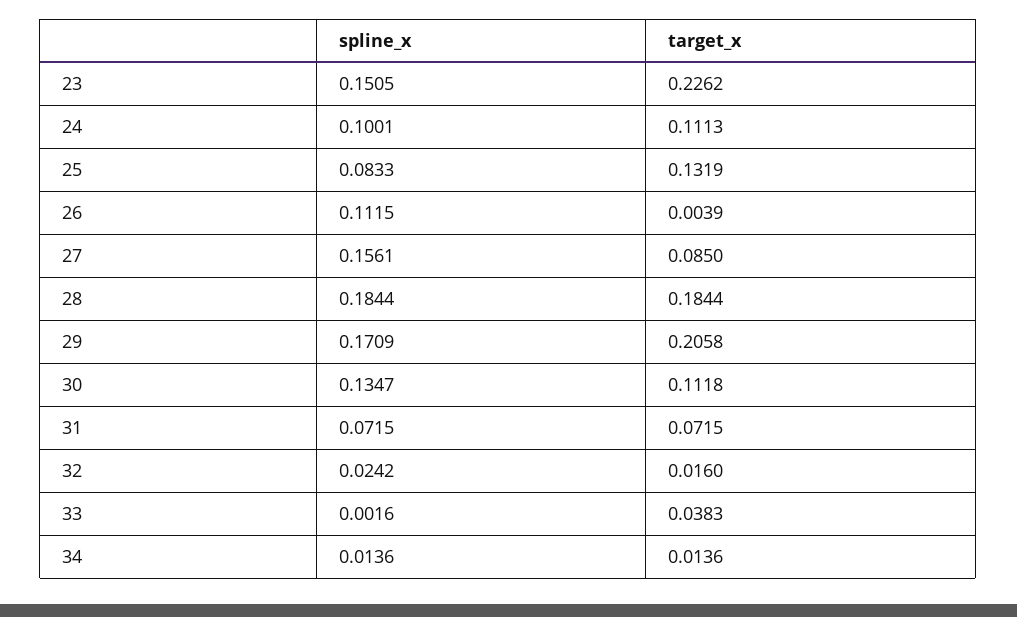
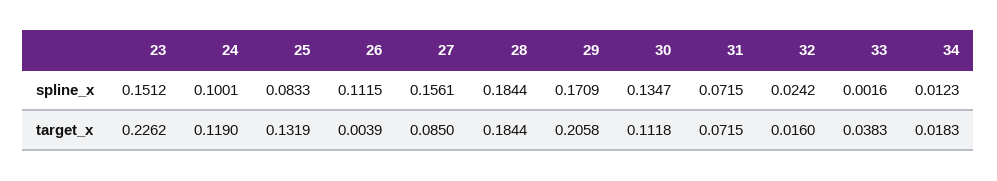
  {
    "spline_x": {
-     "23": 0.1505,
+     "23": 0.1512,
      "24": 0.1001,
      "25": 0.0833,
      "26": 0.1115,
      "27": 0.1561,
      "28": 0.1844,
      "29": 0.1709,
      "30": 0.1347,
      "31": 0.0715,
      "32": 0.0242,
      "33": 0.0016,
-     "34": 0.0136
+     "34": 0.0123
    },
    "target_x": {
      "23": 0.2262,
-     "24": 0.1113,
+     "24": 0.119,
      "25": 0.1319,
      "26": 0.0039,
      "27": 0.085,
      "28": 0.1844,
      "29": 0.2058,
      "30": 0.1118,
      "31": 0.0715,
      "32": 0.016,
      "33": 0.0383,
-     "34": 0.0136
+     "34": 0.0183
    }
  }

